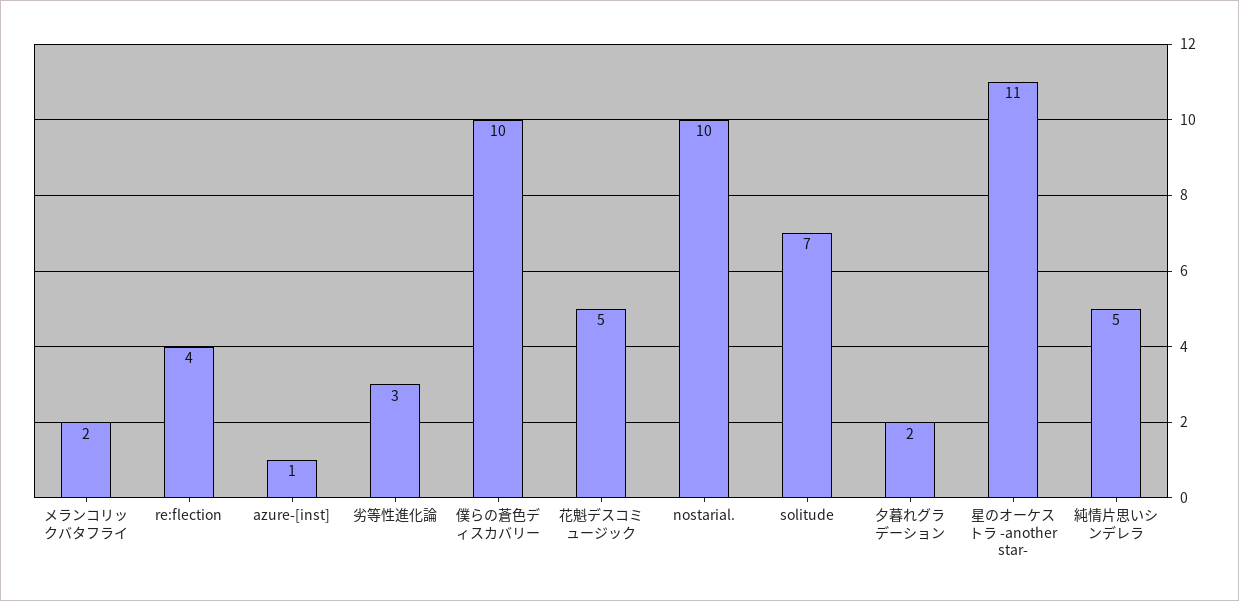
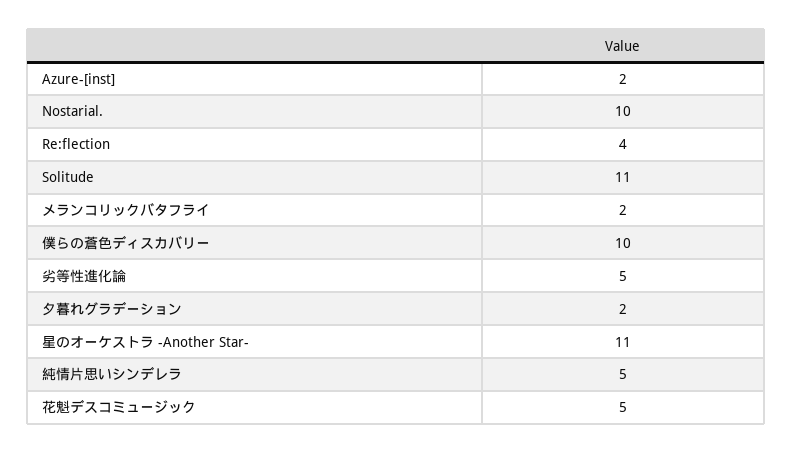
  {
    "メランコリックバタフライ": 2,
    "re:flection": 4,
-   "azure-[inst]": 1,
+   "azure-[inst]": 2,
-   "劣等性進化論": 3,
+   "劣等性進化論": 5,
    "僕らの蒼色ディスカバリー": 10,
    "花魁デスコミュージック": 5,
    "nostarial.": 10,
-   "solitude": 7,
+   "solitude": 11,
    "夕暮れグラデーション": 2,
    "星のオーケストラ -another star-": 11,
    "純情片思いシンデレラ": 5
  }

